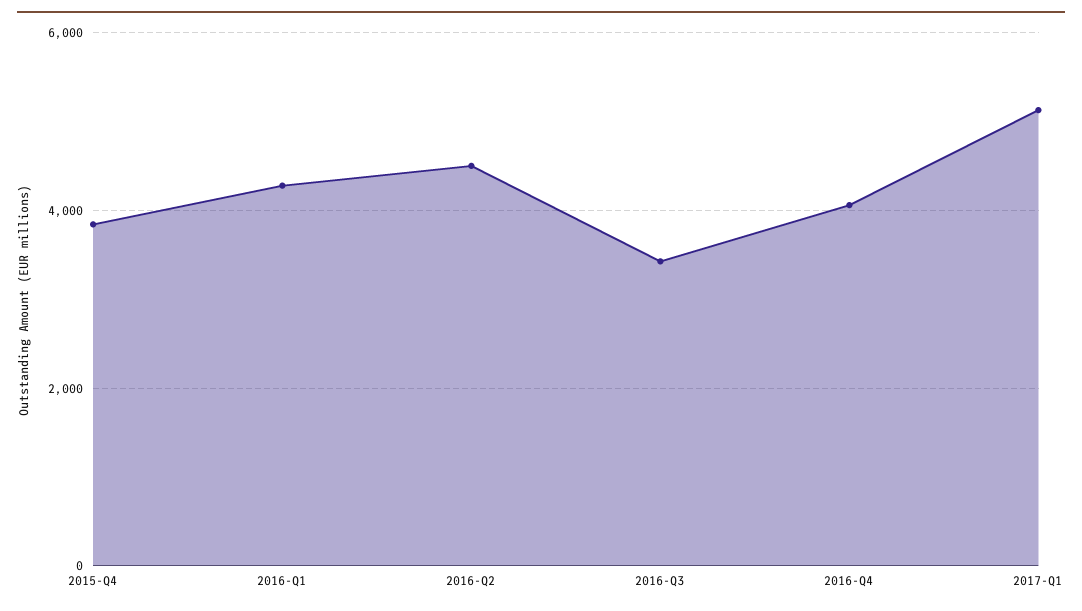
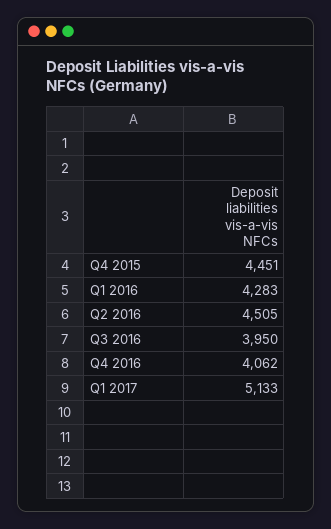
  {
-   "2015-Q4": 3800,
+   "2015-Q4": 4451,
    "2016-Q1": 4283,
    "2016-Q2": 4505,
-   "2016-Q3": 3400,
+   "2016-Q3": 3950,
    "2016-Q4": 4062,
    "2017-Q1": 5133
  }

